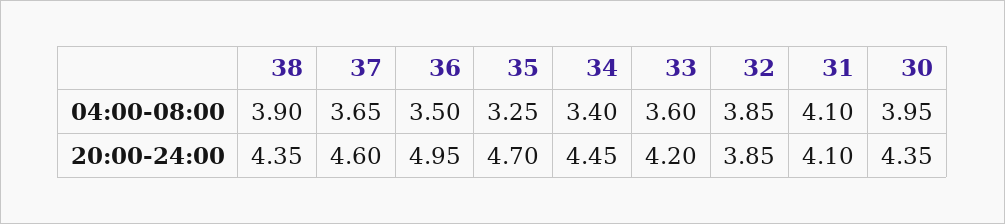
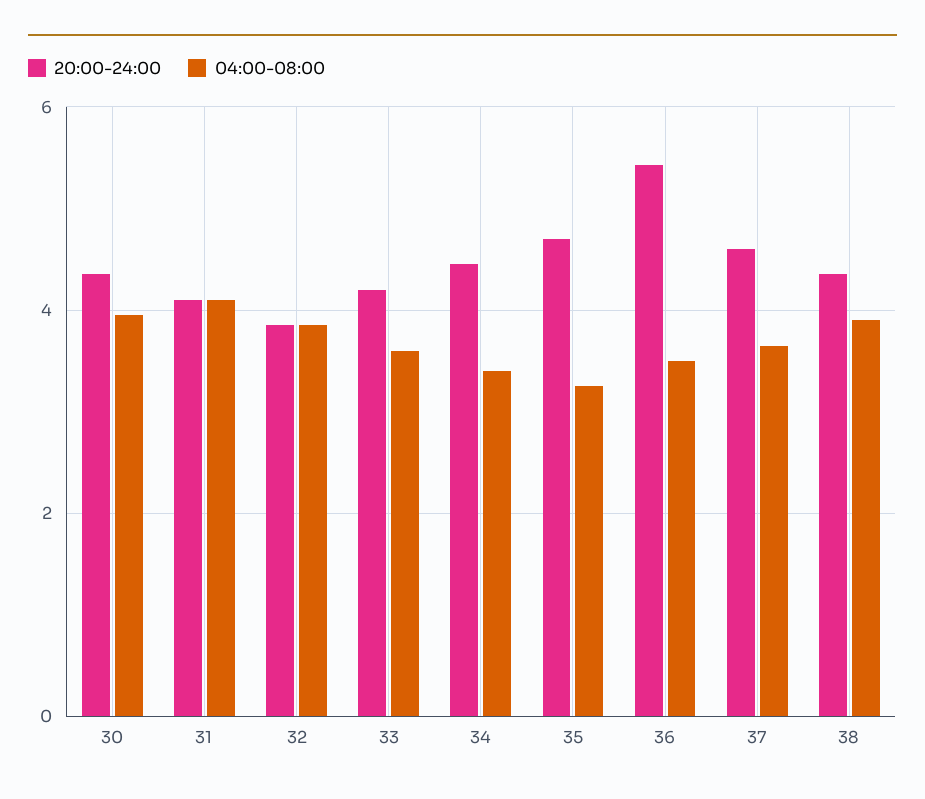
  {
    "04:00-08:00": {
      "38": 3.9,
      "37": 3.65,
      "36": 3.5,
      "35": 3.25,
      "34": 3.4,
      "33": 3.6,
      "32": 3.85,
      "31": 4.1,
      "30": 3.95
    },
    "20:00-24:00": {
      "38": 4.35,
      "37": 4.6,
-     "36": 4.95,
+     "36": 5.4,
      "35": 4.7,
      "34": 4.45,
      "33": 4.2,
      "32": 3.85,
      "31": 4.1,
      "30": 4.35
    }
  }

